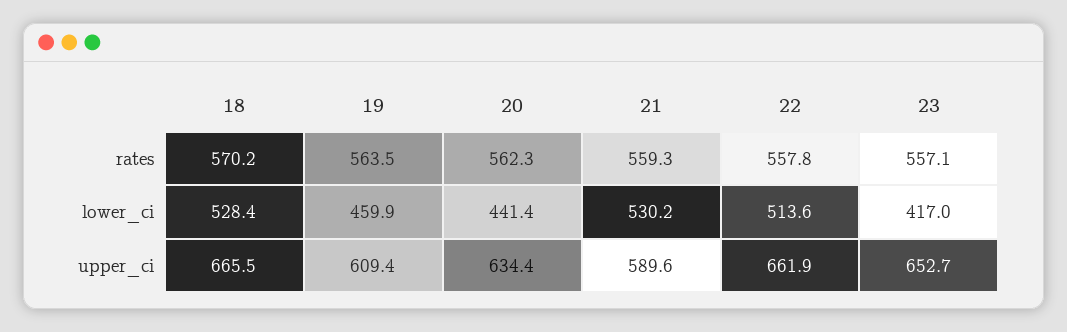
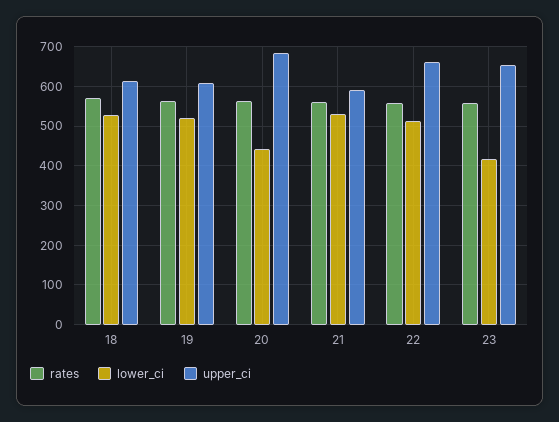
  {
    "rates": {
      "18": 570.2,
      "19": 563.5,
      "20": 562.3,
      "21": 559.3,
      "22": 557.8,
      "23": 557.1
    },
    "lower_ci": {
      "18": 528.4,
-     "19": 459.9,
+     "19": 520,
      "20": 441.4,
      "21": 530.2,
      "22": 513.6,
      "23": 417
    },
    "upper_ci": {
-     "18": 665.5,
+     "18": 620,
      "19": 609.4,
-     "20": 634.4,
+     "20": 680,
      "21": 589.6,
      "22": 661.9,
      "23": 652.7
    }
  }

